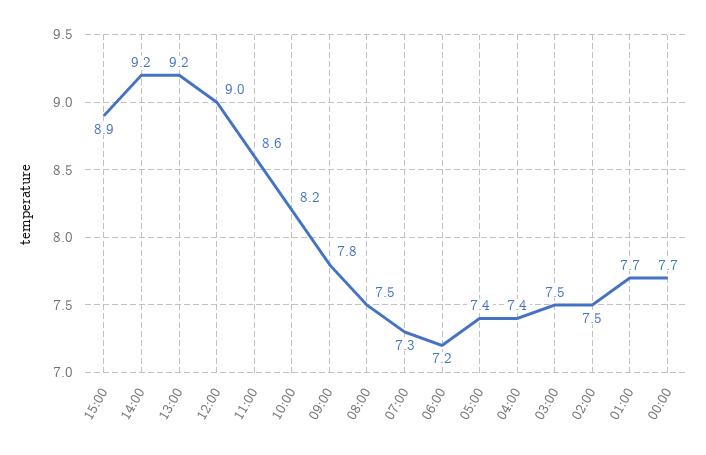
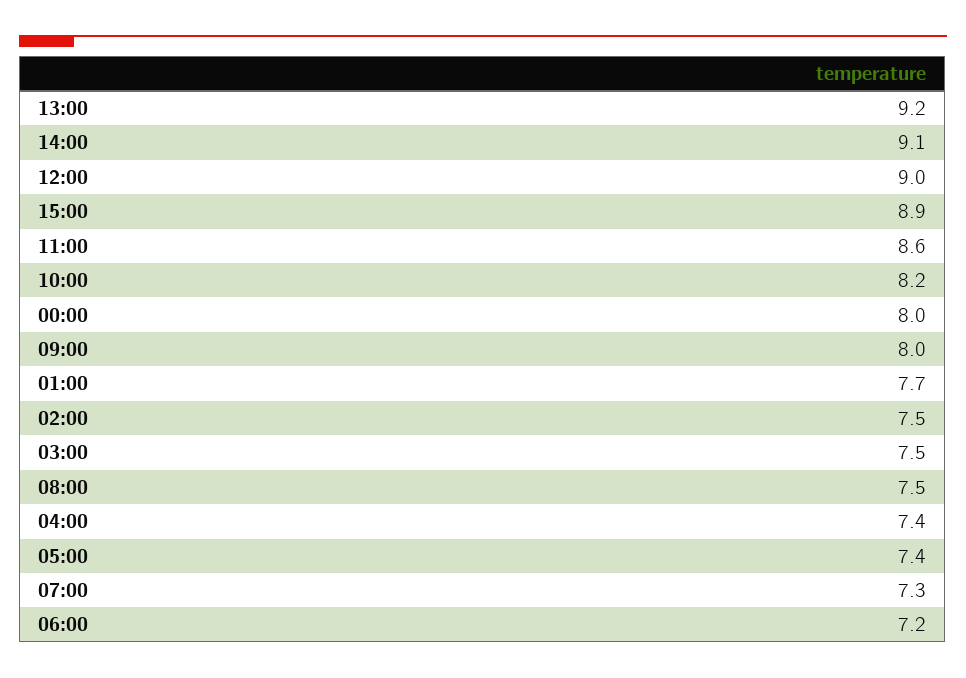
  {
    "15:00": 8.9,
-   "14:00": 9.2,
+   "14:00": 9.1,
    "13:00": 9.2,
    "12:00": 9,
    "11:00": 8.6,
    "10:00": 8.2,
-   "09:00": 7.8,
+   "09:00": 8,
    "08:00": 7.5,
    "07:00": 7.3,
    "06:00": 7.2,
    "05:00": 7.4,
    "04:00": 7.4,
    "03:00": 7.5,
    "02:00": 7.5,
    "01:00": 7.7,
-   "00:00": 7.7
+   "00:00": 8
  }

